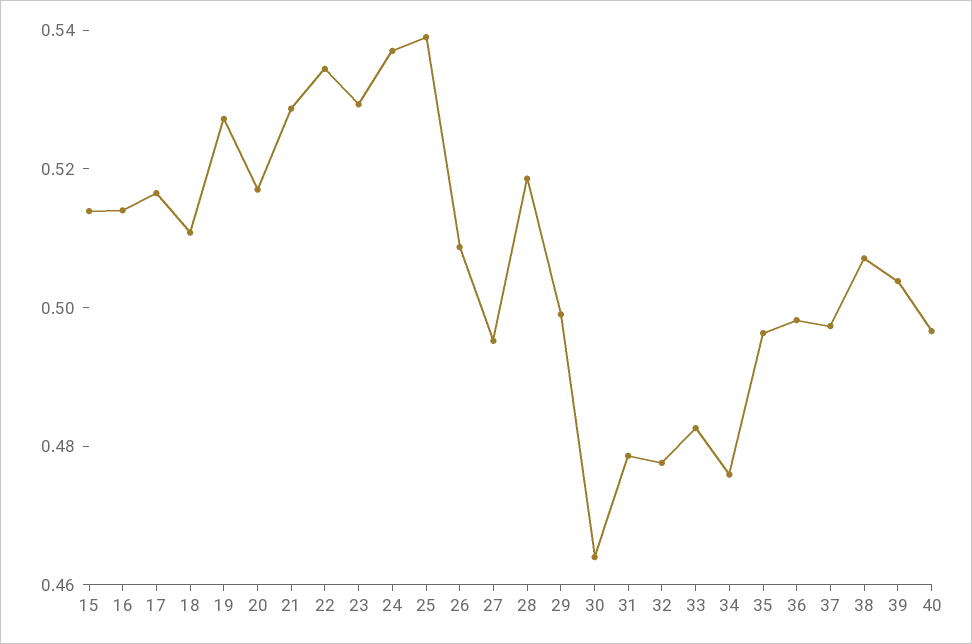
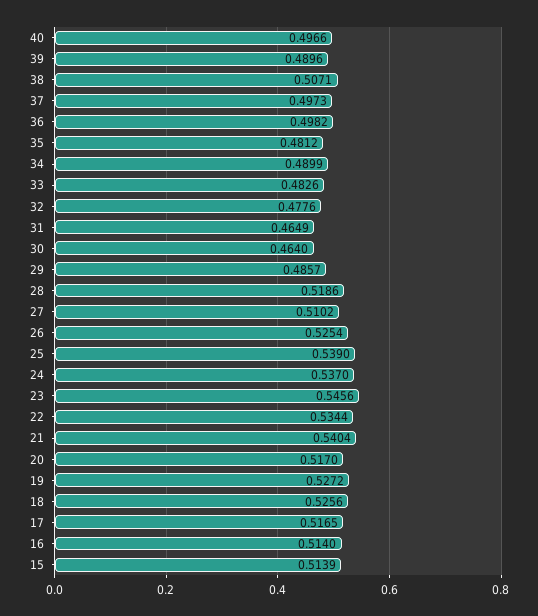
  {
    "15": 0.5139,
    "16": 0.514,
    "17": 0.5165,
-   "18": 0.51,
+   "18": 0.5256,
    "19": 0.5272,
    "20": 0.517,
-   "21": 0.53,
+   "21": 0.5404,
    "22": 0.5344,
-   "23": 0.53,
+   "23": 0.5456,
    "24": 0.537,
    "25": 0.539,
-   "26": 0.51,
+   "26": 0.5254,
-   "27": 0.495,
+   "27": 0.5102,
    "28": 0.5186,
-   "29": 0.5,
+   "29": 0.4857,
    "30": 0.464,
-   "31": 0.48,
+   "31": 0.4649,
    "32": 0.4776,
    "33": 0.4826,
-   "34": 0.475,
+   "34": 0.4899,
-   "35": 0.495,
+   "35": 0.4812,
    "36": 0.4982,
    "37": 0.4973,
    "38": 0.5071,
-   "39": 0.505,
+   "39": 0.4896,
    "40": 0.4966
  }

